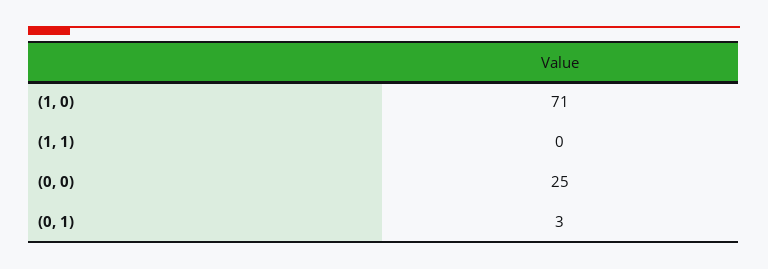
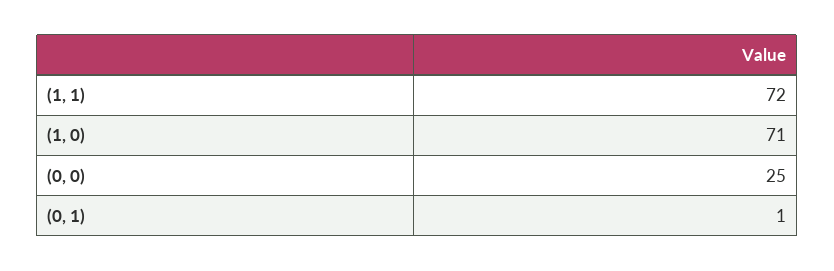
  {
    "(1, 0)": 71,
-   "(1, 1)": 0,
+   "(1, 1)": 72,
    "(0, 0)": 25,
-   "(0, 1)": 3
+   "(0, 1)": 1
  }

